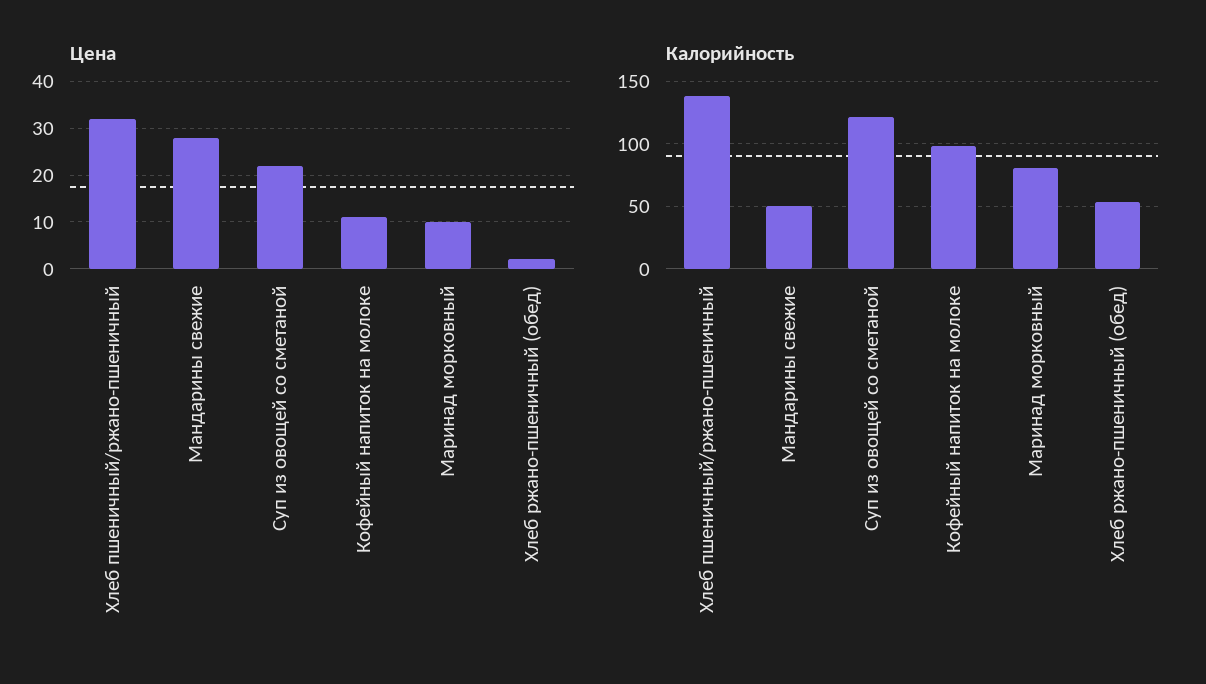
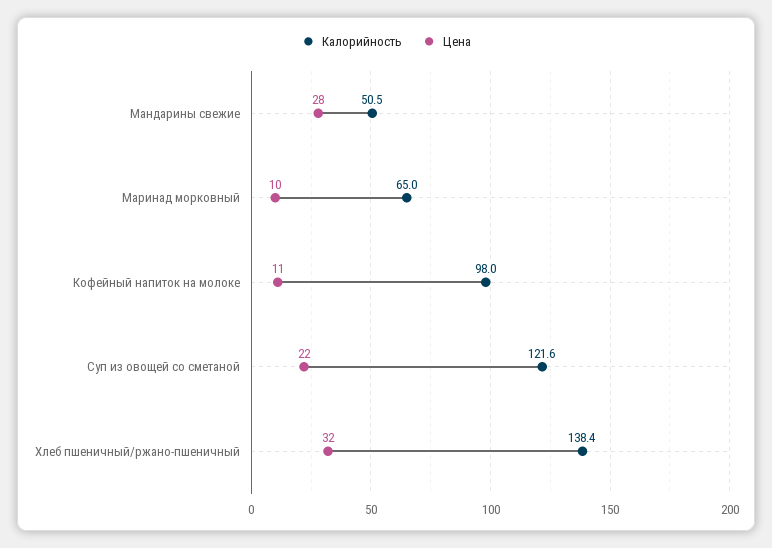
  {
    "Цена": {
      "Хлеб пшеничный/ржано-пшеничный": 32,
      "Мандарины свежие": 28,
      "Суп из овощей со сметаной": 22,
      "Кофейный напиток на молоке": 11,
-     "Маринад морковный": 10,
+     "Маринад морковный": 10
-     "Хлеб ржано-пшеничный (обед)": 2
    },
    "Калорийность": {
      "Хлеб пшеничный/ржано-пшеничный": 138.4,
      "Мандарины свежие": 50.5,
      "Суп из овощей со сметаной": 121.6,
      "Кофейный напиток на молоке": 98,
-     "Маринад морковный": 80,
+     "Маринад морковный": 65
-     "Хлеб ржано-пшеничный (обед)": 55
    }
  }

